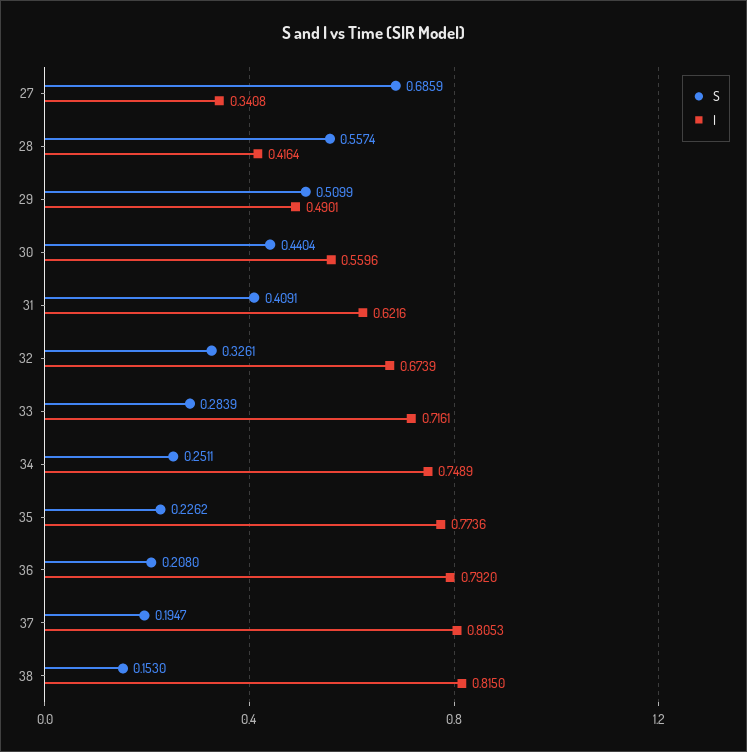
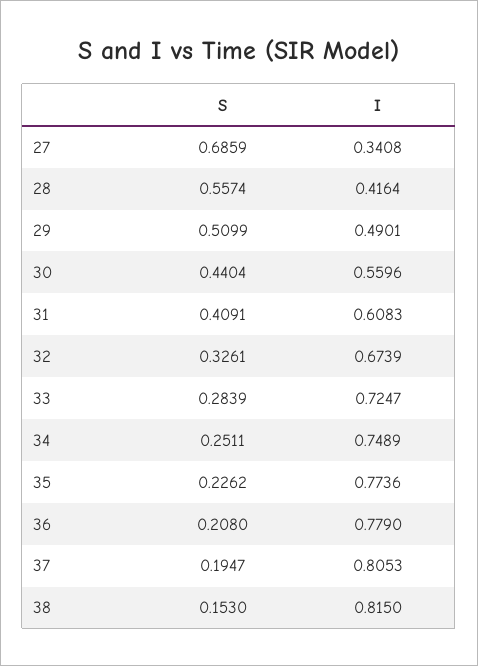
  {
    "S": {
      "27": 0.6859,
      "28": 0.5574,
      "29": 0.5099,
      "30": 0.4404,
      "31": 0.4091,
      "32": 0.3261,
      "33": 0.2839,
      "34": 0.2511,
      "35": 0.2262,
      "36": 0.208,
      "37": 0.1947,
      "38": 0.153
    },
    "I": {
      "27": 0.3408,
      "28": 0.4164,
      "29": 0.4901,
      "30": 0.5596,
-     "31": 0.6216,
+     "31": 0.6083,
      "32": 0.6739,
-     "33": 0.7161,
+     "33": 0.7247,
      "34": 0.7489,
      "35": 0.7736,
-     "36": 0.792,
+     "36": 0.779,
      "37": 0.8053,
      "38": 0.815
    }
  }

